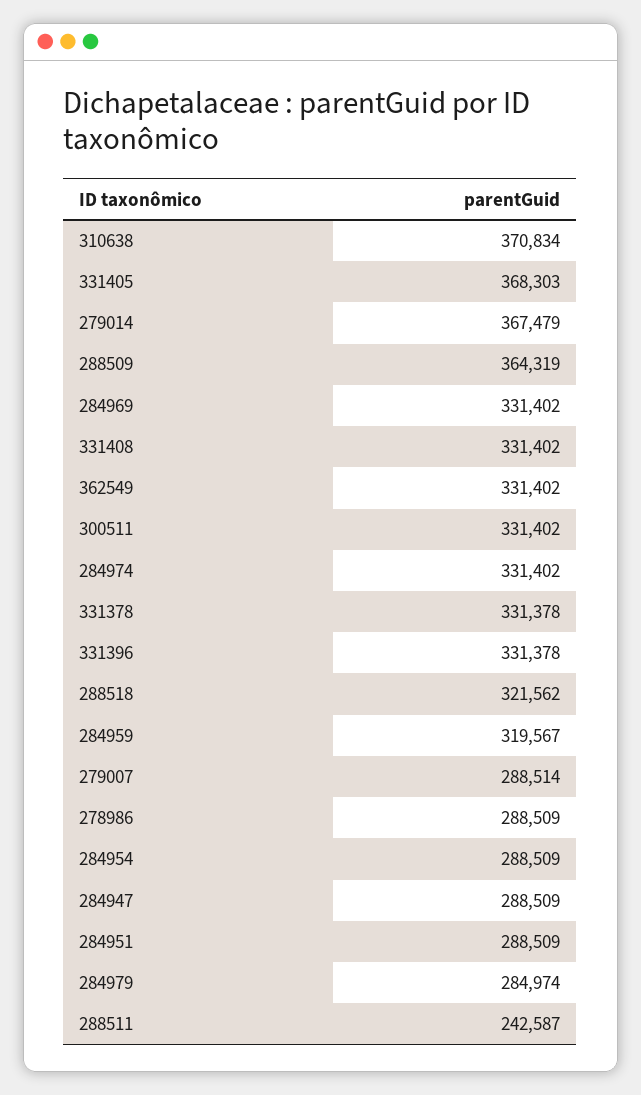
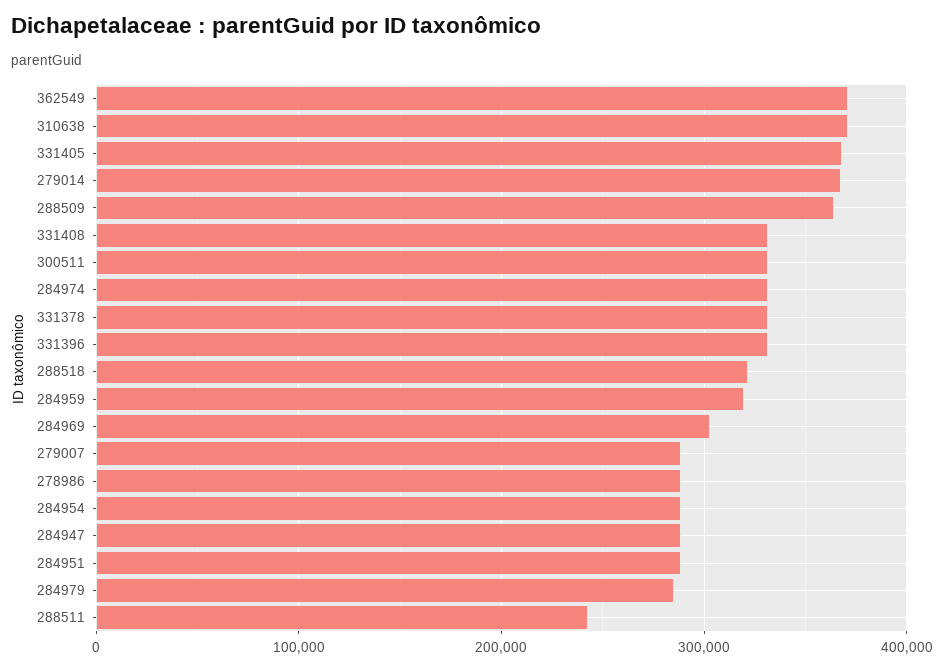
  {
    "310638": 370834,
    "331405": 368303,
    "279014": 367479,
    "288509": 364319,
-   "284969": 331402,
+   "284969": 300000,
    "331408": 331402,
-   "362549": 331402,
+   "362549": 370000,
    "300511": 331402,
    "284974": 331402,
    "331378": 331378,
    "331396": 331378,
    "288518": 321562,
    "284959": 319567,
    "279007": 288514,
    "278986": 288509,
    "284954": 288509,
    "284947": 288509,
    "284951": 288509,
    "284979": 284974,
    "288511": 242587
  }

